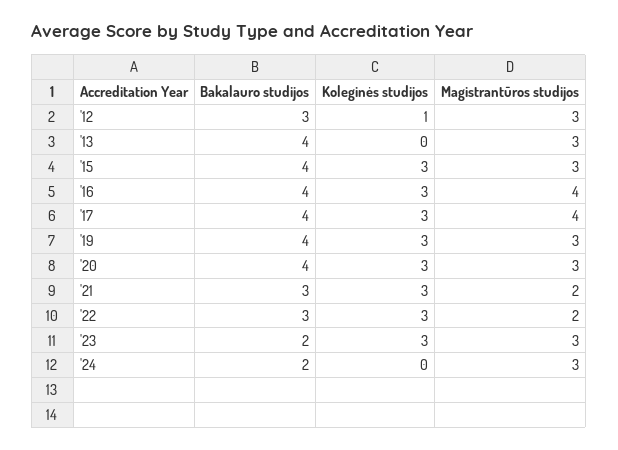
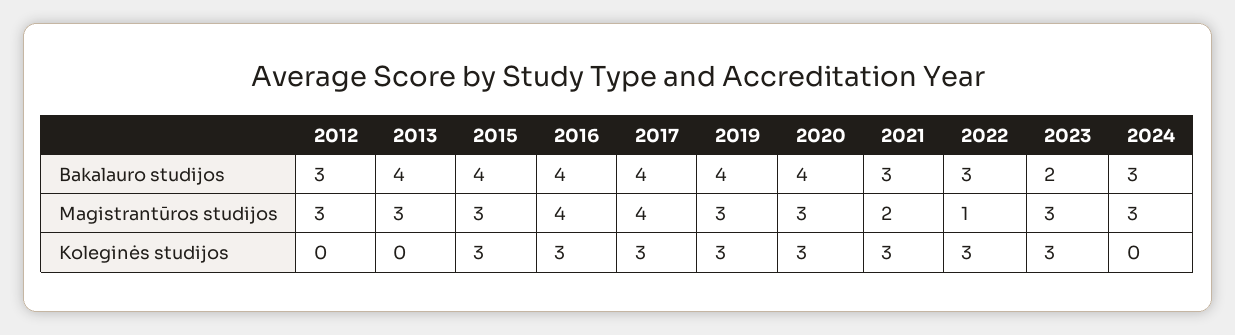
  {
    "Bakalauro studijos": {
      "'12": 3,
      "'13": 4,
      "'15": 4,
      "'16": 4,
      "'17": 4,
      "'19": 4,
      "'20": 4,
      "'21": 3,
      "'22": 3,
      "'23": 2,
-     "'24": 2
+     "'24": 3
    },
    "Koleginės studijos": {
-     "'12": 1,
+     "'12": 0,
      "'13": 0,
      "'15": 3,
      "'16": 3,
      "'17": 3,
      "'19": 3,
      "'20": 3,
      "'21": 3,
      "'22": 3,
      "'23": 3,
      "'24": 0
    },
    "Magistrantūros studijos": {
      "'12": 3,
      "'13": 3,
      "'15": 3,
      "'16": 4,
      "'17": 4,
      "'19": 3,
      "'20": 3,
      "'21": 2,
-     "'22": 2,
+     "'22": 1,
      "'23": 3,
      "'24": 3
    }
  }

